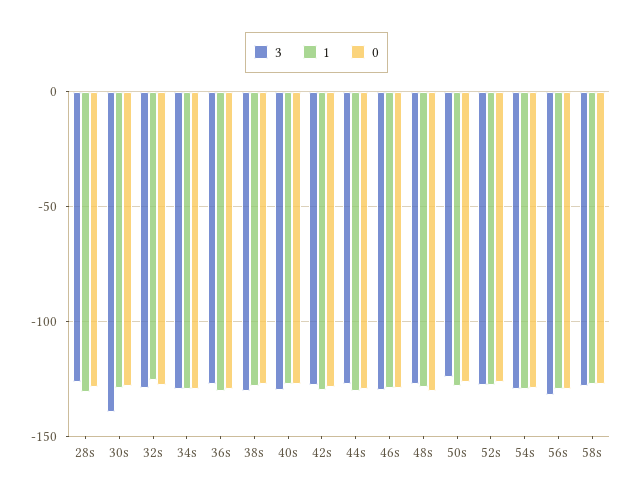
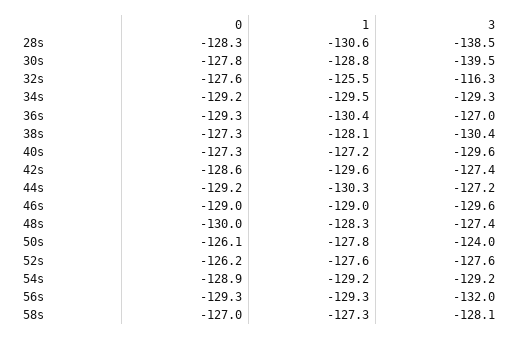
  {
    "3": {
-     "28s": -125,
+     "28s": -138.5,
      "30s": -139.5,
-     "32s": -130,
+     "32s": -116.3,
      "34s": -129.3,
      "36s": -127,
      "38s": -130.4,
      "40s": -129.6,
      "42s": -127.4,
      "44s": -127.2,
      "46s": -129.6,
      "48s": -127.4,
      "50s": -124,
      "52s": -127.6,
      "54s": -129.2,
      "56s": -132,
      "58s": -128.1
    },
    "1": {
      "28s": -130.6,
      "30s": -128.8,
      "32s": -125.5,
      "34s": -129.5,
      "36s": -130.4,
      "38s": -128.1,
      "40s": -127.2,
      "42s": -129.6,
      "44s": -130.3,
      "46s": -129,
      "48s": -128.3,
      "50s": -127.8,
      "52s": -127.6,
      "54s": -129.2,
      "56s": -129.3,
      "58s": -127.3
    },
    "0": {
      "28s": -128.3,
      "30s": -127.8,
      "32s": -127.6,
      "34s": -129.2,
      "36s": -129.3,
      "38s": -127.3,
      "40s": -127.3,
      "42s": -128.6,
      "44s": -129.2,
      "46s": -129,
      "48s": -130,
      "50s": -126.1,
      "52s": -126.2,
      "54s": -128.9,
      "56s": -129.3,
      "58s": -127
    }
  }

